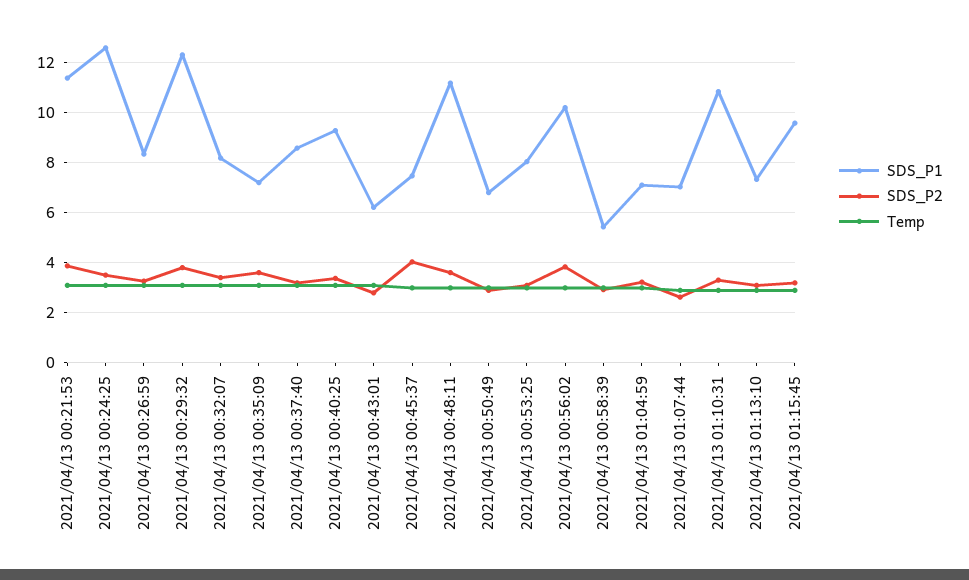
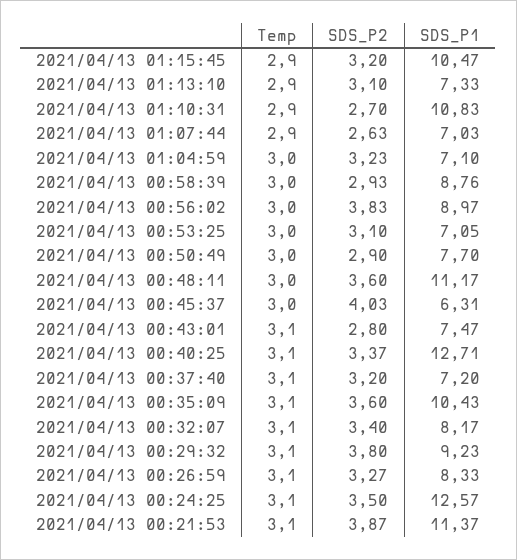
  {
    "SDS_P1": {
      "2021/04/13 00:21:53": 11.37,
      "2021/04/13 00:24:25": 12.57,
      "2021/04/13 00:26:59": 8.33,
-     "2021/04/13 00:29:32": 12.25,
+     "2021/04/13 00:29:32": 9.23,
      "2021/04/13 00:32:07": 8.17,
-     "2021/04/13 00:35:09": 7.25,
+     "2021/04/13 00:35:09": 10.43,
-     "2021/04/13 00:37:40": 8.5,
+     "2021/04/13 00:37:40": 7.2,
-     "2021/04/13 00:40:25": 9.25,
+     "2021/04/13 00:40:25": 12.71,
-     "2021/04/13 00:43:01": 6.25,
+     "2021/04/13 00:43:01": 7.47,
-     "2021/04/13 00:45:37": 7.5,
+     "2021/04/13 00:45:37": 6.31,
      "2021/04/13 00:48:11": 11.17,
-     "2021/04/13 00:50:49": 6.75,
+     "2021/04/13 00:50:49": 7.7,
-     "2021/04/13 00:53:25": 8,
+     "2021/04/13 00:53:25": 7.05,
-     "2021/04/13 00:56:02": 10.25,
+     "2021/04/13 00:56:02": 8.97,
-     "2021/04/13 00:58:39": 5.5,
+     "2021/04/13 00:58:39": 8.76,
      "2021/04/13 01:04:59": 7.1,
      "2021/04/13 01:07:44": 7.03,
      "2021/04/13 01:10:31": 10.83,
      "2021/04/13 01:13:10": 7.33,
-     "2021/04/13 01:15:45": 9.5
+     "2021/04/13 01:15:45": 10.47
    },
    "SDS_P2": {
      "2021/04/13 00:21:53": 3.87,
      "2021/04/13 00:24:25": 3.5,
      "2021/04/13 00:26:59": 3.27,
      "2021/04/13 00:29:32": 3.8,
      "2021/04/13 00:32:07": 3.4,
      "2021/04/13 00:35:09": 3.6,
      "2021/04/13 00:37:40": 3.2,
      "2021/04/13 00:40:25": 3.37,
      "2021/04/13 00:43:01": 2.8,
      "2021/04/13 00:45:37": 4.03,
      "2021/04/13 00:48:11": 3.6,
      "2021/04/13 00:50:49": 2.9,
      "2021/04/13 00:53:25": 3.1,
      "2021/04/13 00:56:02": 3.83,
      "2021/04/13 00:58:39": 2.93,
      "2021/04/13 01:04:59": 3.23,
      "2021/04/13 01:07:44": 2.63,
-     "2021/04/13 01:10:31": 3.25,
+     "2021/04/13 01:10:31": 2.7,
      "2021/04/13 01:13:10": 3.1,
      "2021/04/13 01:15:45": 3.2
    },
    "Temp": {
      "2021/04/13 00:21:53": 3.1,
      "2021/04/13 00:24:25": 3.1,
      "2021/04/13 00:26:59": 3.1,
      "2021/04/13 00:29:32": 3.1,
      "2021/04/13 00:32:07": 3.1,
      "2021/04/13 00:35:09": 3.1,
      "2021/04/13 00:37:40": 3.1,
      "2021/04/13 00:40:25": 3.1,
      "2021/04/13 00:43:01": 3.1,
      "2021/04/13 00:45:37": 3,
      "2021/04/13 00:48:11": 3,
      "2021/04/13 00:50:49": 3,
      "2021/04/13 00:53:25": 3,
      "2021/04/13 00:56:02": 3,
      "2021/04/13 00:58:39": 3,
      "2021/04/13 01:04:59": 3,
      "2021/04/13 01:07:44": 2.9,
      "2021/04/13 01:10:31": 2.9,
      "2021/04/13 01:13:10": 2.9,
      "2021/04/13 01:15:45": 2.9
    }
  }

